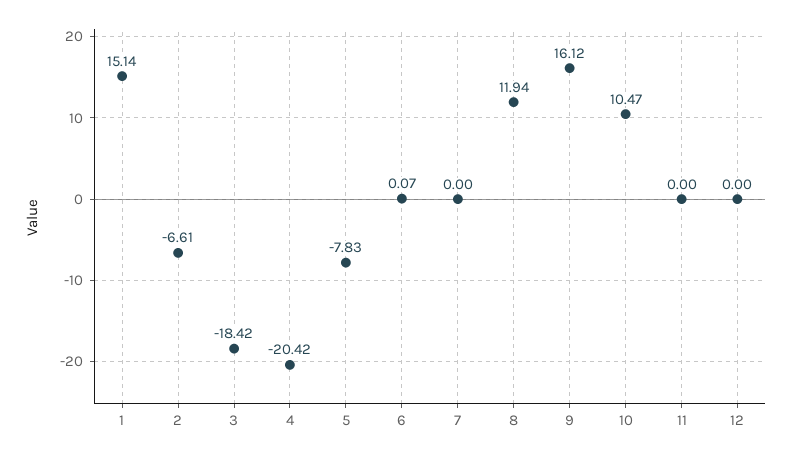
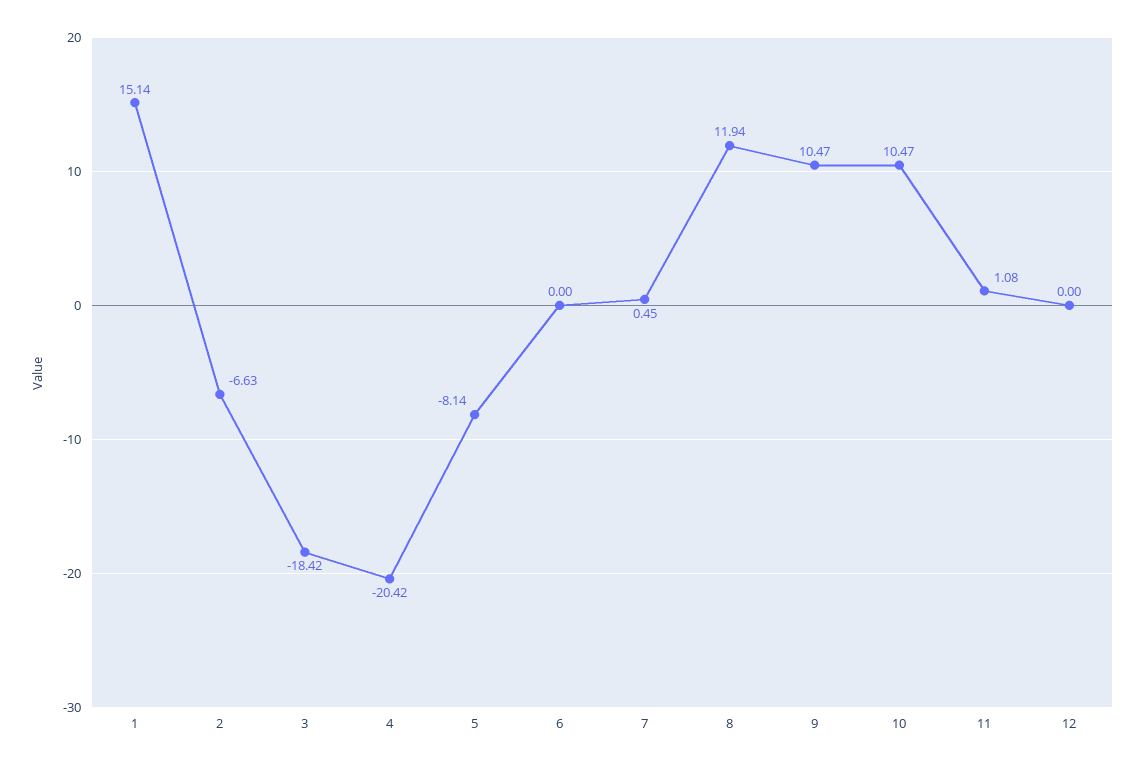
  {
    "1": 15.14,
-   "2": -6.61,
+   "2": -6.63,
    "3": -18.42,
    "4": -20.42,
-   "5": -7.83,
+   "5": -8.14,
-   "6": 0.07,
+   "6": 0,
-   "7": 0,
+   "7": 0.45,
    "8": 11.94,
-   "9": 16.12,
+   "9": 10.47,
    "10": 10.47,
-   "11": 0,
+   "11": 1.08,
    "12": 0
  }

